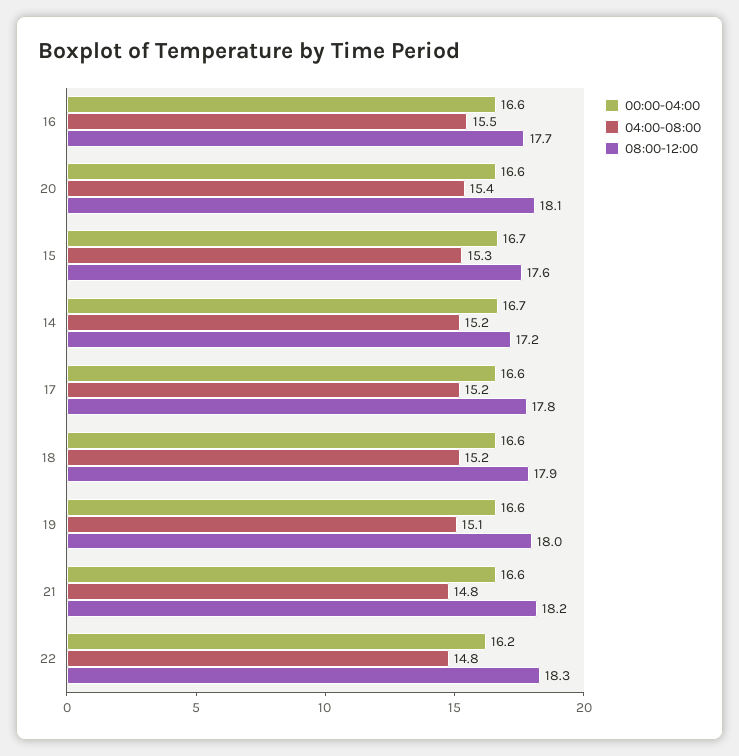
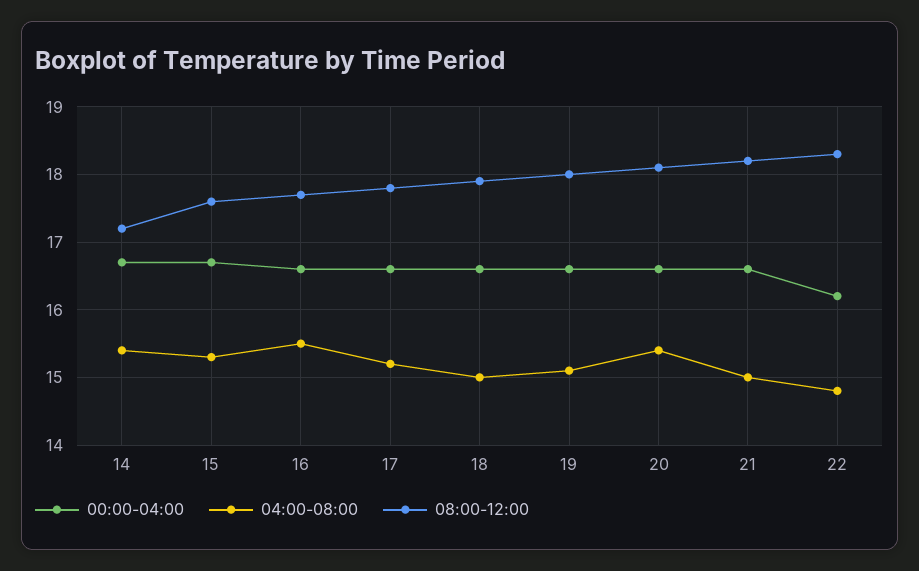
  {
    "00:00-04:00": {
      "16": 16.6,
      "20": 16.6,
      "15": 16.7,
      "14": 16.7,
      "17": 16.6,
      "18": 16.6,
      "19": 16.6,
      "21": 16.6,
      "22": 16.2
    },
    "04:00-08:00": {
      "16": 15.5,
      "20": 15.4,
      "15": 15.3,
-     "14": 15.2,
+     "14": 15.4,
      "17": 15.2,
-     "18": 15.2,
+     "18": 15,
      "19": 15.1,
-     "21": 14.8,
+     "21": 15,
      "22": 14.8
    },
    "08:00-12:00": {
      "16": 17.7,
      "20": 18.1,
      "15": 17.6,
      "14": 17.2,
      "17": 17.8,
      "18": 17.9,
      "19": 18,
      "21": 18.2,
      "22": 18.3
    }
  }

